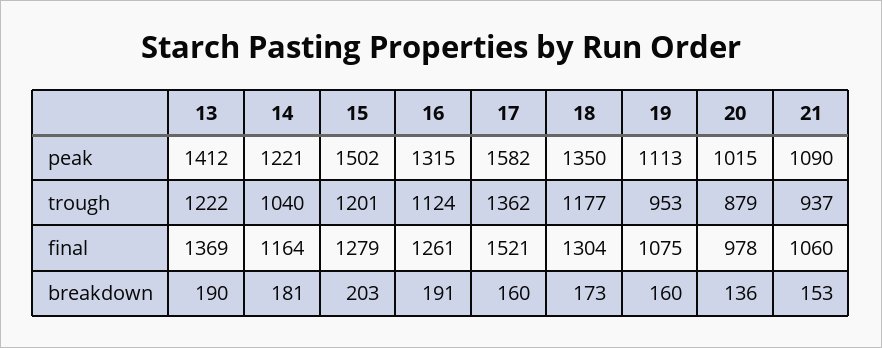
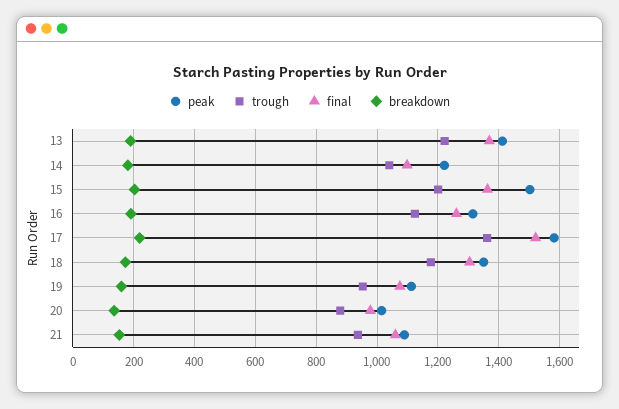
  {
    "peak": {
      "13": 1412,
      "14": 1221,
      "15": 1502,
      "16": 1315,
      "17": 1582,
      "18": 1350,
      "19": 1113,
      "20": 1015,
      "21": 1090
    },
    "trough": {
      "13": 1222,
      "14": 1040,
      "15": 1201,
      "16": 1124,
      "17": 1362,
      "18": 1177,
      "19": 953,
      "20": 879,
      "21": 937
    },
    "final": {
      "13": 1369,
-     "14": 1164,
+     "14": 1100,
-     "15": 1279,
+     "15": 1360,
      "16": 1261,
      "17": 1521,
      "18": 1304,
      "19": 1075,
      "20": 978,
      "21": 1060
    },
    "breakdown": {
      "13": 190,
      "14": 181,
      "15": 203,
      "16": 191,
-     "17": 160,
+     "17": 220,
      "18": 173,
      "19": 160,
      "20": 136,
      "21": 153
    }
  }

